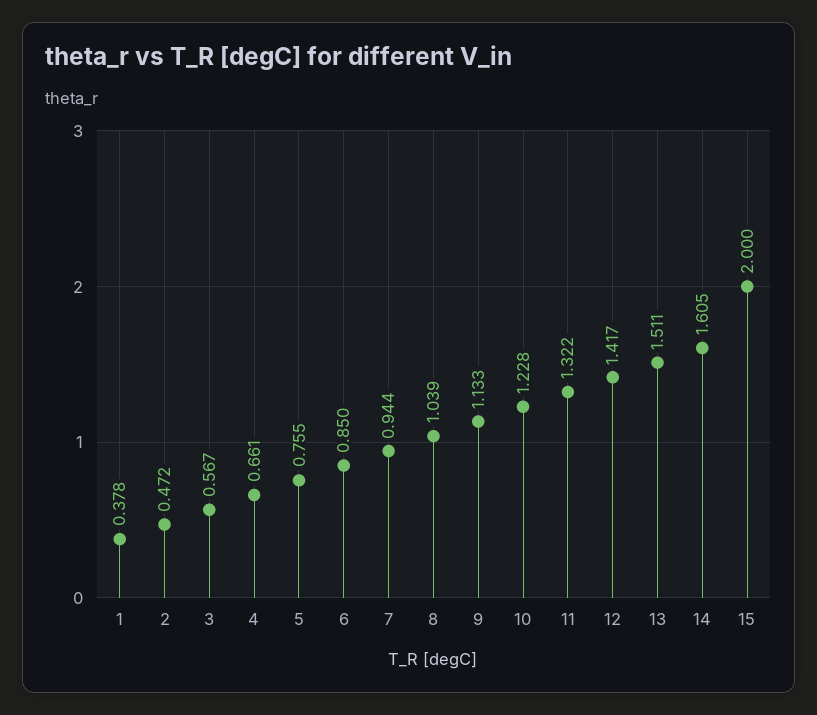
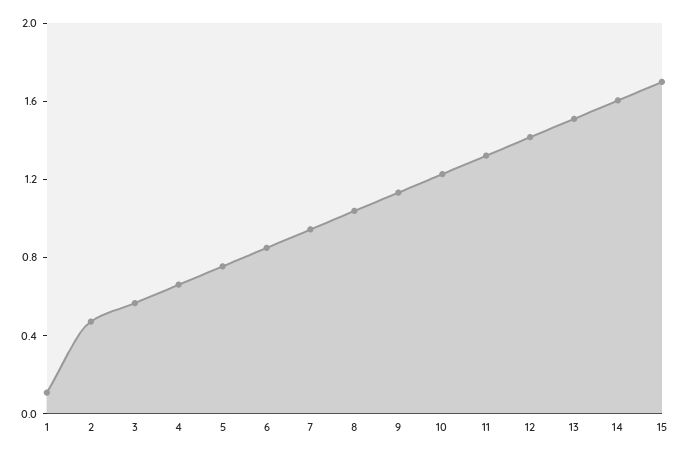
  {
-   "1": 0.378,
+   "1": 0.1,
    "2": 0.472,
    "3": 0.567,
    "4": 0.661,
    "5": 0.755,
    "6": 0.85,
    "7": 0.944,
    "8": 1.039,
    "9": 1.133,
    "10": 1.228,
    "11": 1.322,
    "12": 1.417,
    "13": 1.511,
    "14": 1.605,
-   "15": 2
+   "15": 1.7
  }

